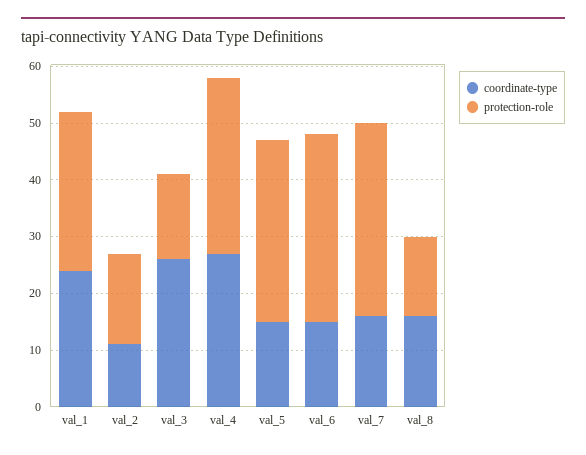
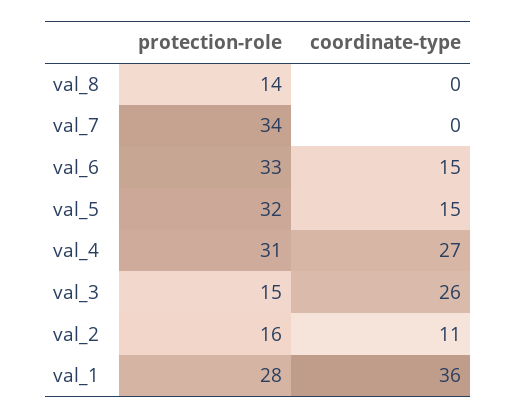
  {
    "coordinate-type": {
-     "val_1": 25,
+     "val_1": 36,
      "val_2": 11,
      "val_3": 26,
      "val_4": 27,
      "val_5": 15,
      "val_6": 15,
-     "val_7": 15,
+     "val_7": 0,
-     "val_8": 15
+     "val_8": 0
    },
    "protection-role": {
      "val_1": 28,
      "val_2": 16,
      "val_3": 15,
      "val_4": 31,
      "val_5": 32,
      "val_6": 33,
      "val_7": 34,
      "val_8": 14
    }
  }

